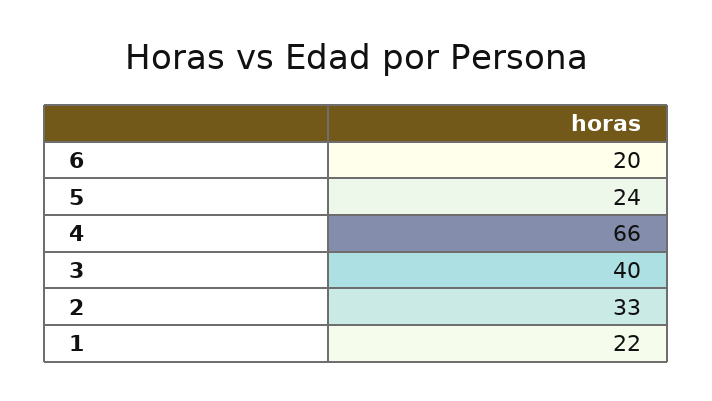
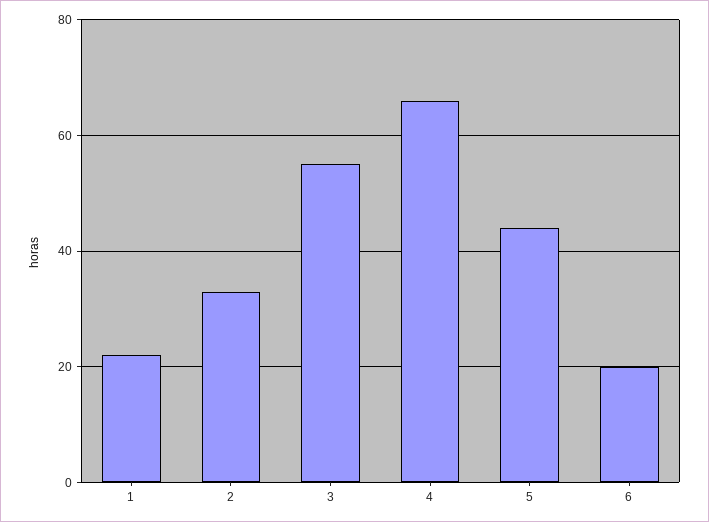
  {
    "6": 20,
-   "5": 24,
+   "5": 45,
    "4": 66,
-   "3": 40,
+   "3": 55,
    "2": 33,
    "1": 22
  }

